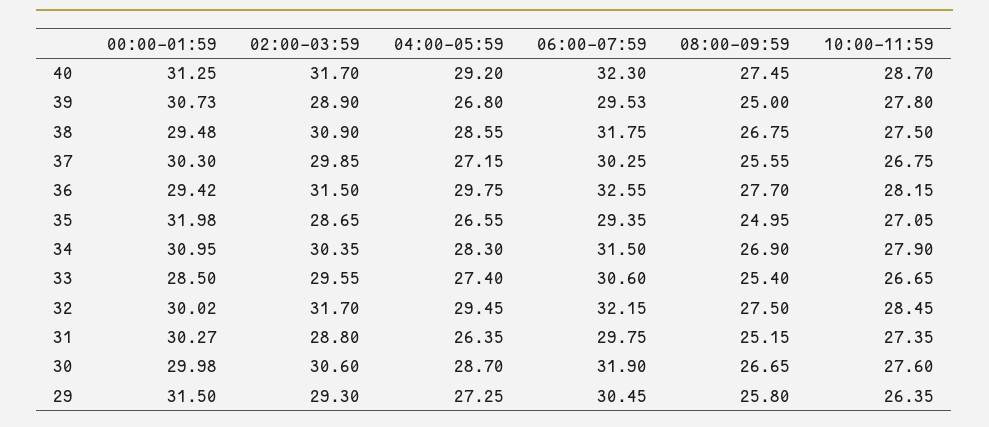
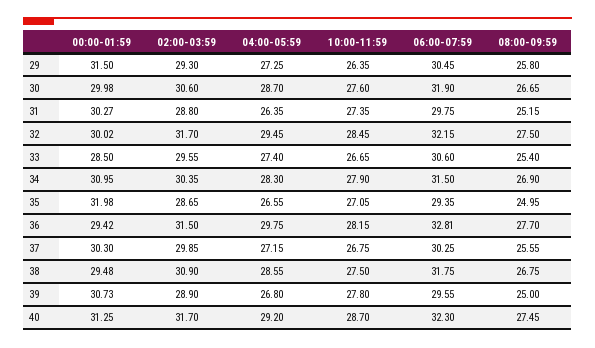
  {
    "00:00-01:59": {
      "40": 31.25,
      "39": 30.73,
      "38": 29.48,
      "37": 30.3,
      "36": 29.42,
      "35": 31.98,
      "34": 30.95,
      "33": 28.5,
      "32": 30.02,
      "31": 30.27,
      "30": 29.98,
      "29": 31.5
    },
    "02:00-03:59": {
      "40": 31.7,
      "39": 28.9,
      "38": 30.9,
      "37": 29.85,
      "36": 31.5,
      "35": 28.65,
      "34": 30.35,
      "33": 29.55,
      "32": 31.7,
      "31": 28.8,
      "30": 30.6,
      "29": 29.3
    },
    "04:00-05:59": {
      "40": 29.2,
      "39": 26.8,
      "38": 28.55,
      "37": 27.15,
      "36": 29.75,
      "35": 26.55,
      "34": 28.3,
      "33": 27.4,
      "32": 29.45,
      "31": 26.35,
      "30": 28.7,
      "29": 27.25
    },
    "06:00-07:59": {
      "40": 32.3,
-     "39": 29.53,
+     "39": 29.55,
      "38": 31.75,
      "37": 30.25,
-     "36": 32.55,
+     "36": 32.81,
      "35": 29.35,
      "34": 31.5,
      "33": 30.6,
      "32": 32.15,
      "31": 29.75,
      "30": 31.9,
      "29": 30.45
    },
    "08:00-09:59": {
      "40": 27.45,
      "39": 25,
      "38": 26.75,
      "37": 25.55,
      "36": 27.7,
      "35": 24.95,
      "34": 26.9,
      "33": 25.4,
      "32": 27.5,
      "31": 25.15,
      "30": 26.65,
      "29": 25.8
    },
    "10:00-11:59": {
      "40": 28.7,
      "39": 27.8,
      "38": 27.5,
      "37": 26.75,
      "36": 28.15,
      "35": 27.05,
      "34": 27.9,
      "33": 26.65,
      "32": 28.45,
      "31": 27.35,
      "30": 27.6,
      "29": 26.35
    }
  }

